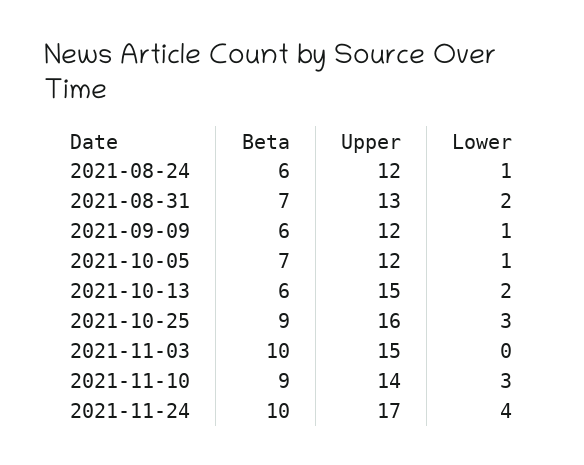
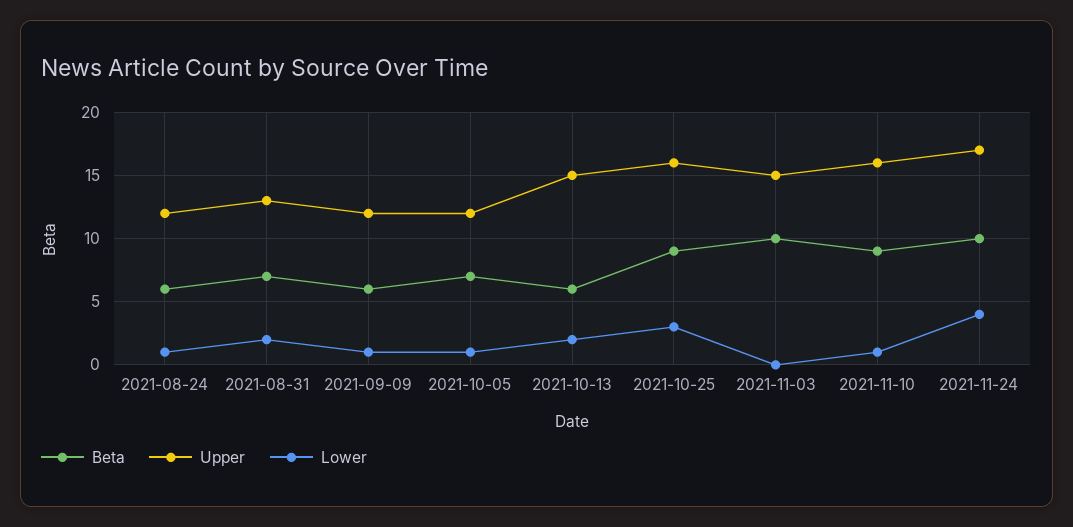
  {
    "Beta": {
      "2021-08-24": 6,
      "2021-08-31": 7,
      "2021-09-09": 6,
      "2021-10-05": 7,
      "2021-10-13": 6,
      "2021-10-25": 9,
      "2021-11-03": 10,
      "2021-11-10": 9,
      "2021-11-24": 10
    },
    "Upper": {
      "2021-08-24": 12,
      "2021-08-31": 13,
      "2021-09-09": 12,
      "2021-10-05": 12,
      "2021-10-13": 15,
      "2021-10-25": 16,
      "2021-11-03": 15,
-     "2021-11-10": 14,
+     "2021-11-10": 16,
      "2021-11-24": 17
    },
    "Lower": {
      "2021-08-24": 1,
      "2021-08-31": 2,
      "2021-09-09": 1,
      "2021-10-05": 1,
      "2021-10-13": 2,
      "2021-10-25": 3,
      "2021-11-03": 0,
-     "2021-11-10": 3,
+     "2021-11-10": 1,
      "2021-11-24": 4
    }
  }

